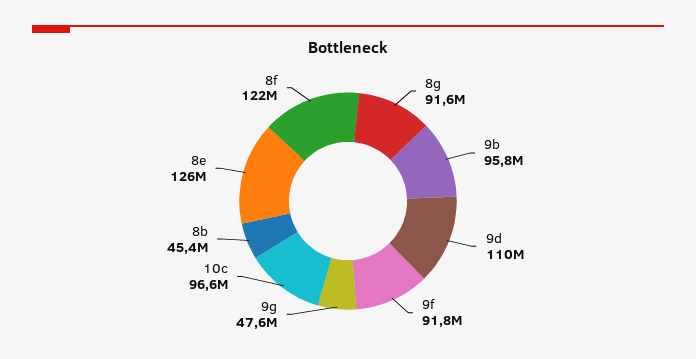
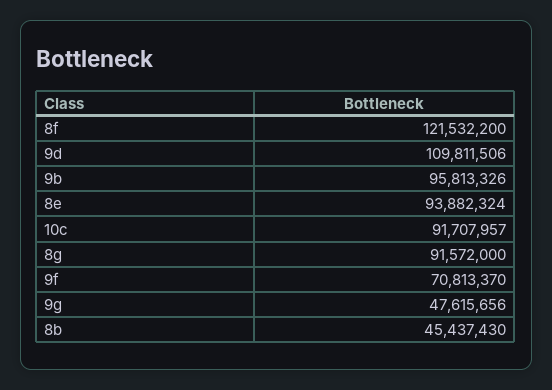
  {
    "8g": 91572000,
    "9b": 95813326,
    "9d": 109811506,
-   "9f": 91800000,
+   "9f": 70813370,
    "9g": 47615656,
-   "10c": 96600000,
+   "10c": 91707957,
    "8b": 45437430,
-   "8e": 126000000,
+   "8e": 93882324,
    "8f": 121532200
  }

